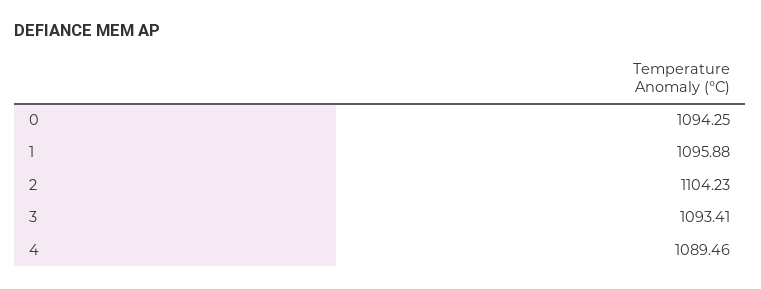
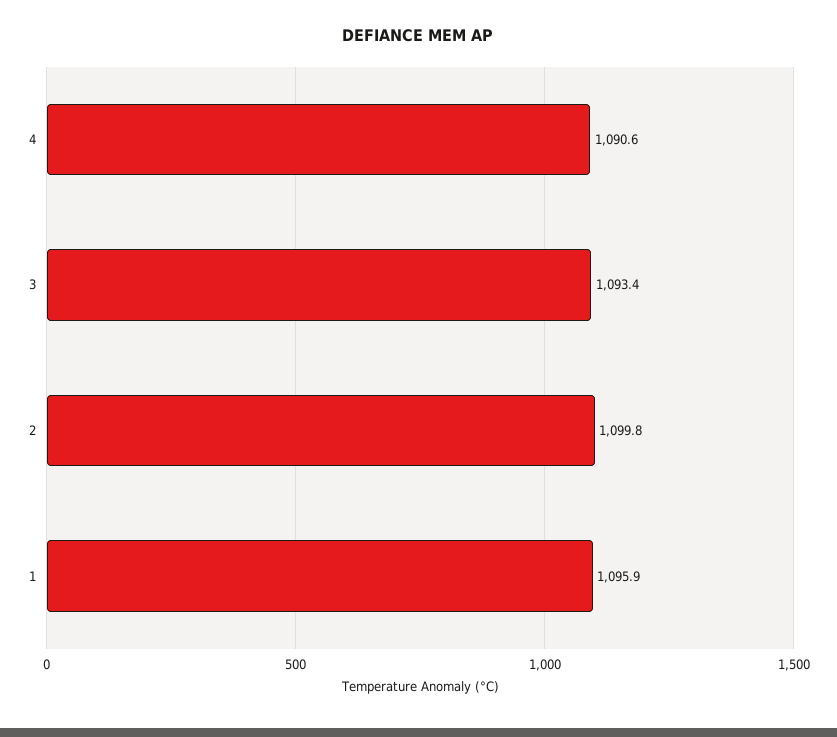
  {
-   "0": 1094.25,
    "1": 1095.88,
-   "2": 1104.23,
+   "2": 1099.8,
    "3": 1093.41,
-   "4": 1089.46
+   "4": 1090.6
  }

